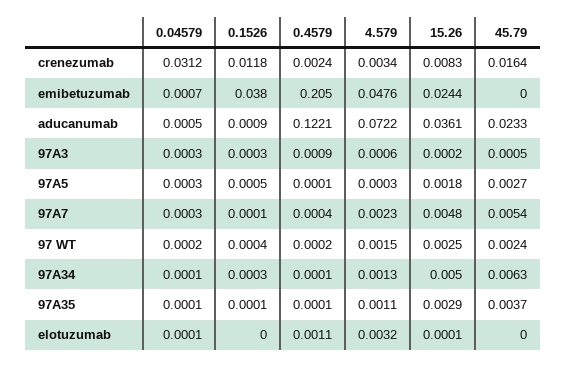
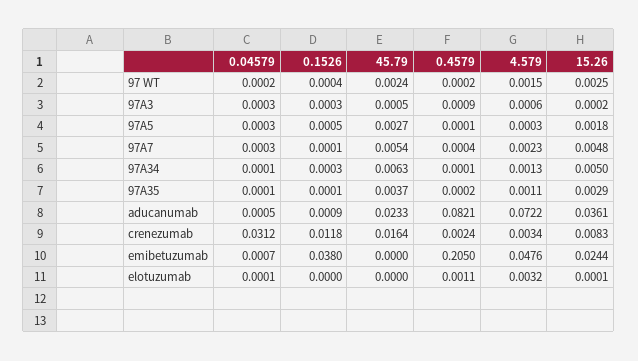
  {
    "0.04579": {
      "crenezumab": 0.0312,
      "emibetuzumab": 0.0007,
      "aducanumab": 0.0005,
      "97A3": 0.0003,
      "97A5": 0.0003,
      "97A7": 0.0003,
      "97 WT": 0.0002,
      "97A34": 0.0001,
      "97A35": 0.0001,
      "elotuzumab": 0.0001
    },
    "0.1526": {
      "crenezumab": 0.0118,
      "emibetuzumab": 0.038,
      "aducanumab": 0.0009,
      "97A3": 0.0003,
      "97A5": 0.0005,
      "97A7": 0.0001,
      "97 WT": 0.0004,
      "97A34": 0.0003,
      "97A35": 0.0001,
      "elotuzumab": 0
    },
    "0.4579": {
      "crenezumab": 0.0024,
      "emibetuzumab": 0.205,
-     "aducanumab": 0.1221,
+     "aducanumab": 0.0821,
      "97A3": 0.0009,
      "97A5": 0.0001,
      "97A7": 0.0004,
      "97 WT": 0.0002,
      "97A34": 0.0001,
-     "97A35": 0.0001,
+     "97A35": 0.0002,
      "elotuzumab": 0.0011
    },
    "4.579": {
      "crenezumab": 0.0034,
      "emibetuzumab": 0.0476,
      "aducanumab": 0.0722,
      "97A3": 0.0006,
      "97A5": 0.0003,
      "97A7": 0.0023,
      "97 WT": 0.0015,
      "97A34": 0.0013,
      "97A35": 0.0011,
      "elotuzumab": 0.0032
    },
    "15.26": {
      "crenezumab": 0.0083,
      "emibetuzumab": 0.0244,
      "aducanumab": 0.0361,
      "97A3": 0.0002,
      "97A5": 0.0018,
      "97A7": 0.0048,
      "97 WT": 0.0025,
      "97A34": 0.005,
      "97A35": 0.0029,
      "elotuzumab": 0.0001
    },
    "45.79": {
      "crenezumab": 0.0164,
      "emibetuzumab": 0,
      "aducanumab": 0.0233,
      "97A3": 0.0005,
      "97A5": 0.0027,
      "97A7": 0.0054,
      "97 WT": 0.0024,
      "97A34": 0.0063,
      "97A35": 0.0037,
      "elotuzumab": 0
    }
  }

